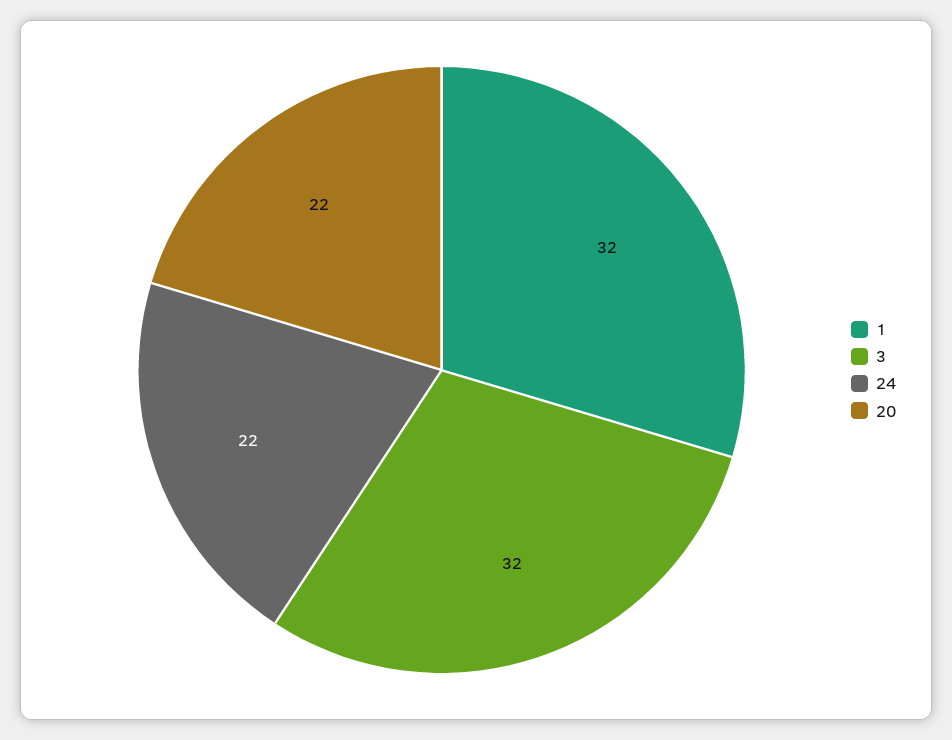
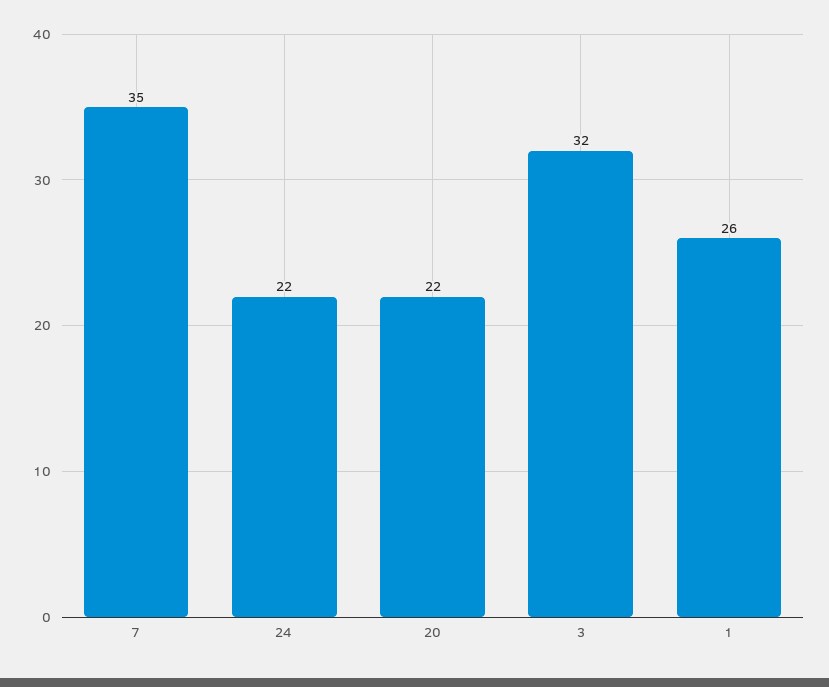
  {
-   "1": 32,
+   "1": 26,
    "3": 32,
    "24": 22,
-   "20": 22
+   "20": 22,
+   "7": 35
  }

